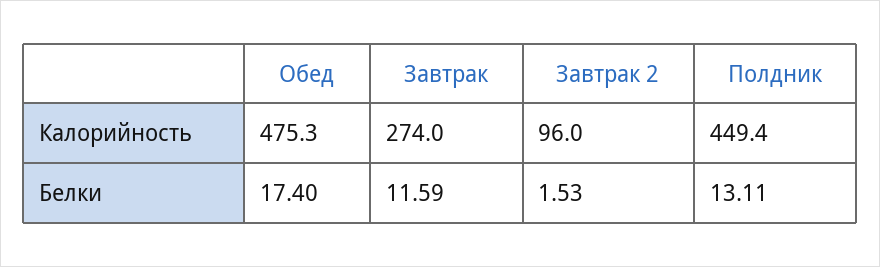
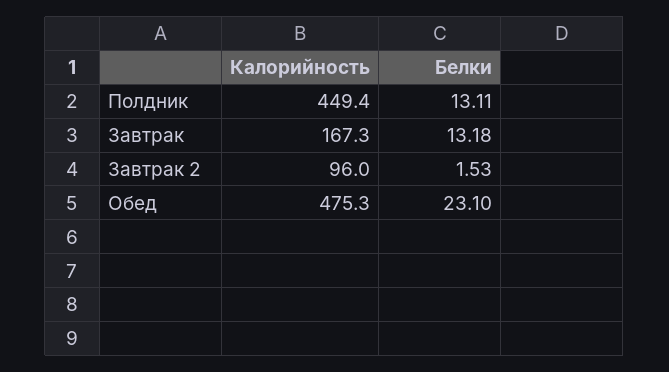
  {
    "Обед": {
      "Калорийность": 475.3,
-     "Белки": 17.4
+     "Белки": 23.1
    },
    "Завтрак": {
-     "Калорийность": 274,
+     "Калорийность": 167.3,
-     "Белки": 11.59
+     "Белки": 13.18
    },
    "Завтрак 2": {
      "Калорийность": 96,
      "Белки": 1.53
    },
    "Полдник": {
      "Калорийность": 449.4,
      "Белки": 13.11
    }
  }

